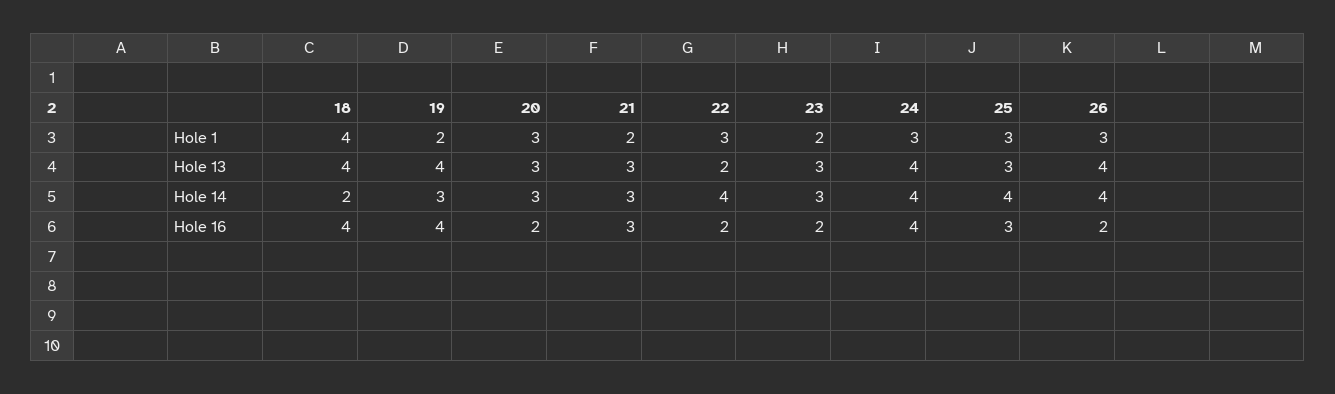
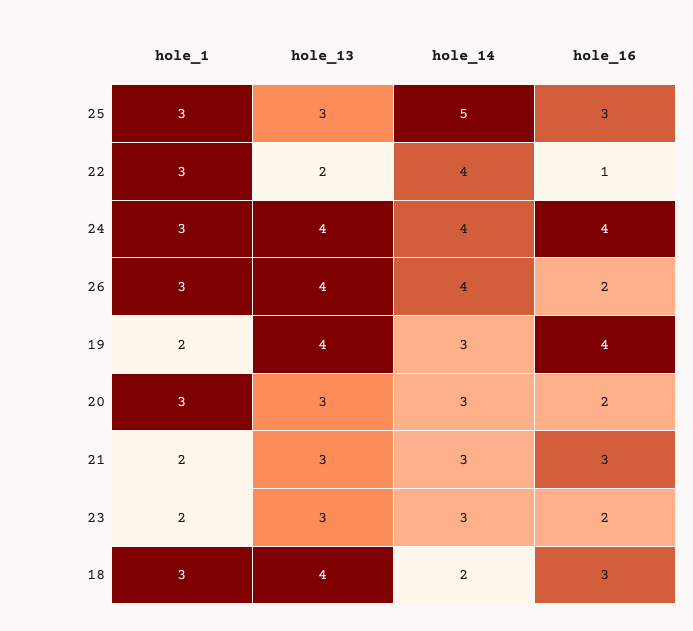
  {
    "18": {
-     "Hole 1": 4,
+     "Hole 1": 3,
      "Hole 13": 4,
      "Hole 14": 2,
-     "Hole 16": 4
+     "Hole 16": 3
    },
    "19": {
      "Hole 1": 2,
      "Hole 13": 4,
      "Hole 14": 3,
      "Hole 16": 4
    },
    "20": {
      "Hole 1": 3,
      "Hole 13": 3,
      "Hole 14": 3,
      "Hole 16": 2
    },
    "21": {
      "Hole 1": 2,
      "Hole 13": 3,
      "Hole 14": 3,
      "Hole 16": 3
    },
    "22": {
      "Hole 1": 3,
      "Hole 13": 2,
      "Hole 14": 4,
-     "Hole 16": 2
+     "Hole 16": 1
    },
    "23": {
      "Hole 1": 2,
      "Hole 13": 3,
      "Hole 14": 3,
      "Hole 16": 2
    },
    "24": {
      "Hole 1": 3,
      "Hole 13": 4,
      "Hole 14": 4,
      "Hole 16": 4
    },
    "25": {
      "Hole 1": 3,
      "Hole 13": 3,
-     "Hole 14": 4,
+     "Hole 14": 5,
      "Hole 16": 3
    },
    "26": {
      "Hole 1": 3,
      "Hole 13": 4,
      "Hole 14": 4,
      "Hole 16": 2
    }
  }

